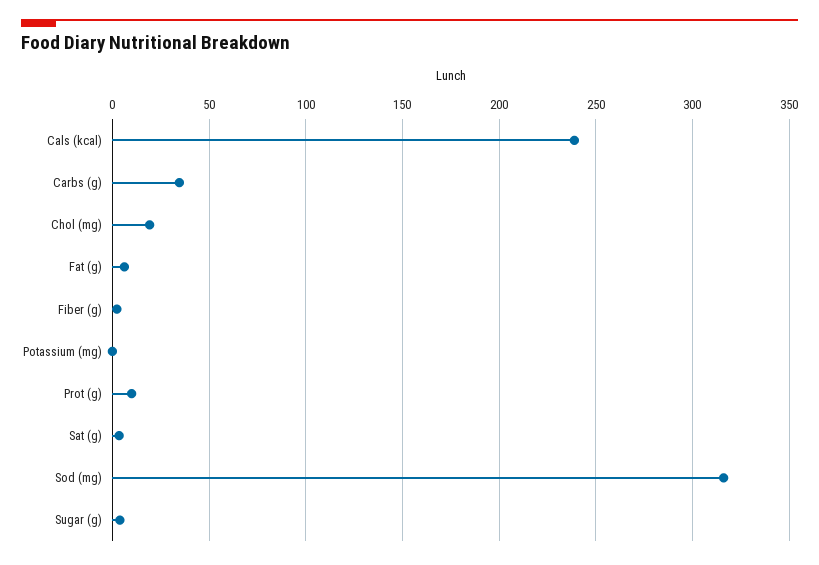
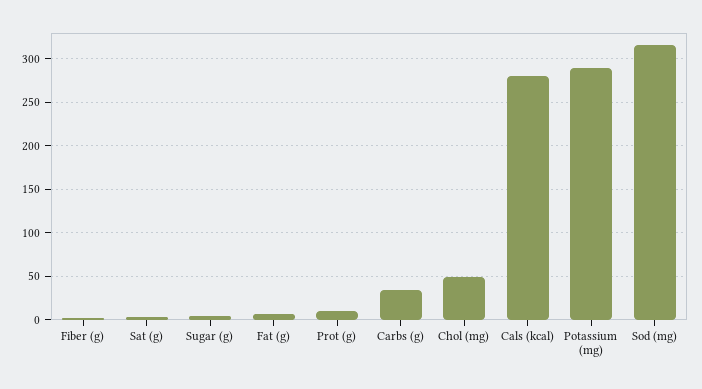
  {
-   "Cals (kcal)": 240,
+   "Cals (kcal)": 280,
    "Carbs (g)": 35,
-   "Chol (mg)": 20,
+   "Chol (mg)": 50,
    "Fat (g)": 5,
    "Fiber (g)": 0,
-   "Potassium (mg)": 0,
+   "Potassium (mg)": 290,
    "Prot (g)": 10,
    "Sat (g)": 5,
    "Sod (mg)": 315,
    "Sugar (g)": 5
  }

